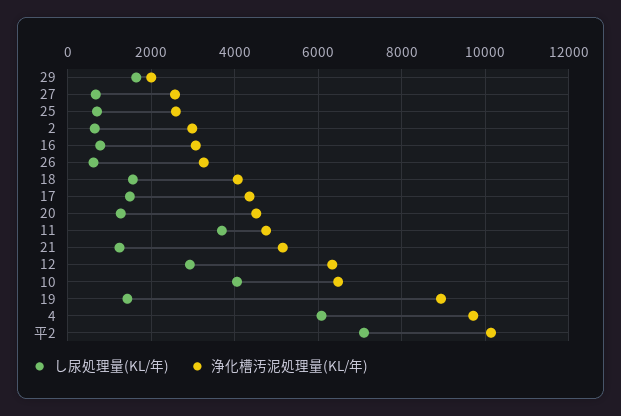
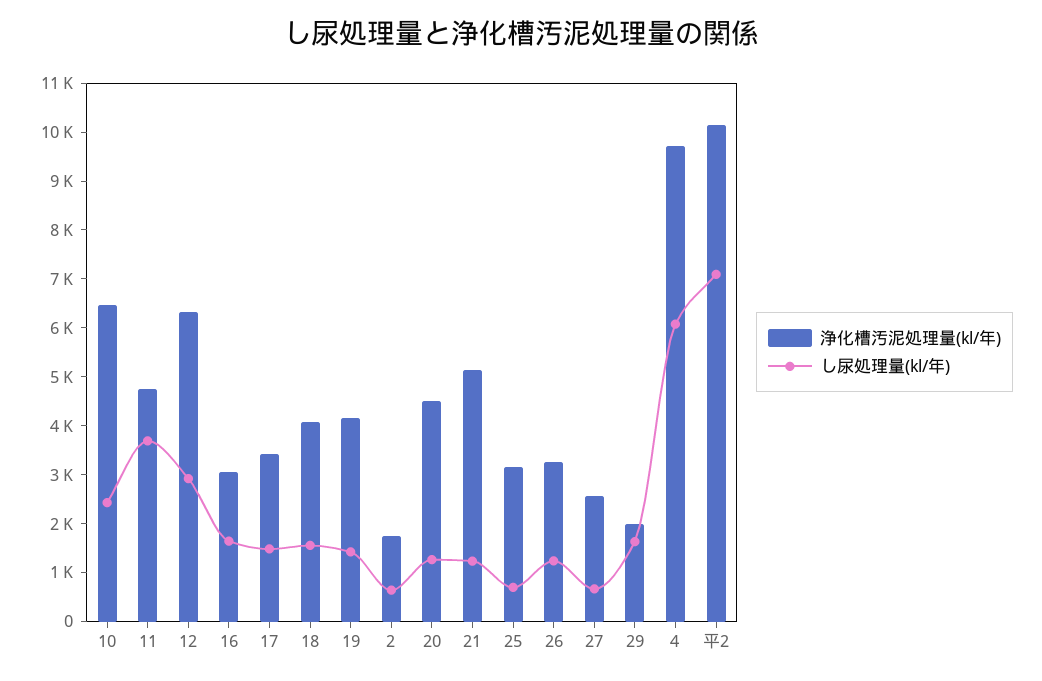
  {
    "し尿処理量(KL/年)": {
      "29": 1600,
      "27": 600,
      "25": 600,
      "2": 600,
-     "16": 800,
+     "16": 1600,
-     "26": 600,
+     "26": 1200,
      "18": 1600,
      "17": 1400,
      "20": 1200,
      "11": 3600,
      "21": 1200,
      "12": 3000,
-     "10": 4000,
+     "10": 2400,
      "19": 1400,
      "4": 6000,
      "平2": 7000
    },
    "浄化槽汚泥処理量(KL/年)": {
      "29": 2000,
      "27": 2600,
-     "25": 2600,
+     "25": 3200,
-     "2": 3000,
+     "2": 1800,
      "16": 3000,
      "26": 3200,
      "18": 4000,
-     "17": 4400,
+     "17": 3400,
      "20": 4600,
      "11": 4800,
      "21": 5200,
      "12": 6400,
      "10": 6400,
-     "19": 9000,
+     "19": 4200,
      "4": 9800,
      "平2": 10200
    }
  }

